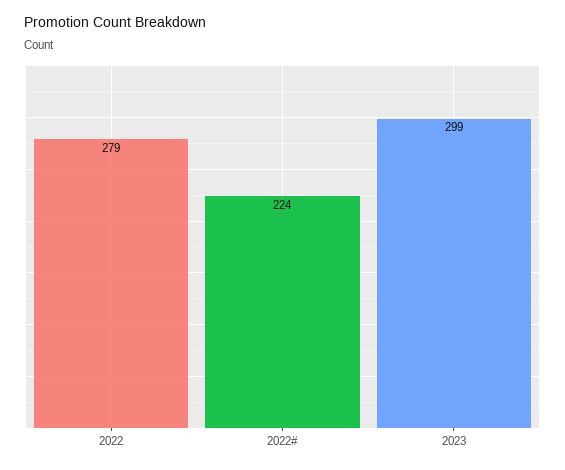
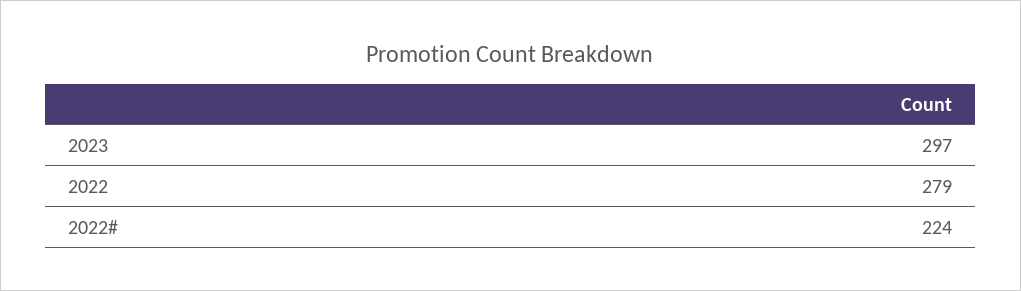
  {
    "2022": 279,
    "2022#": 224,
-   "2023": 299
+   "2023": 297
  }

